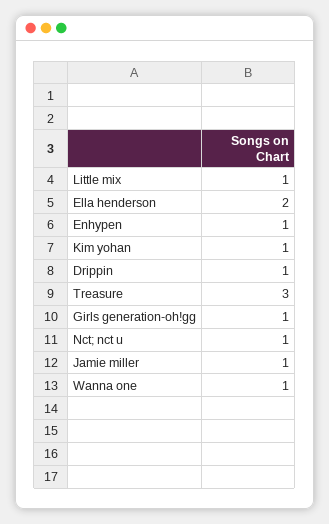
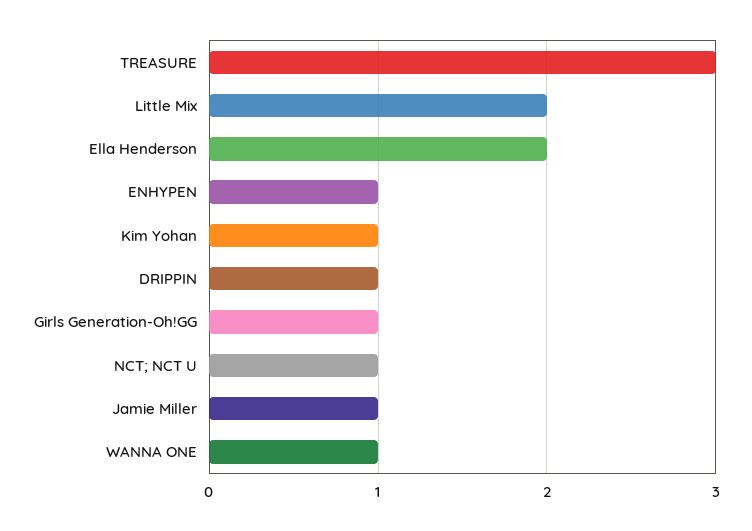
  {
-   "Little mix": 1,
+   "Little mix": 2,
    "Ella henderson": 2,
    "Enhypen": 1,
    "Kim yohan": 1,
    "Drippin": 1,
    "Treasure": 3,
    "Girls generation-oh!gg": 1,
    "Nct; nct u": 1,
    "Jamie miller": 1,
    "Wanna one": 1
  }

